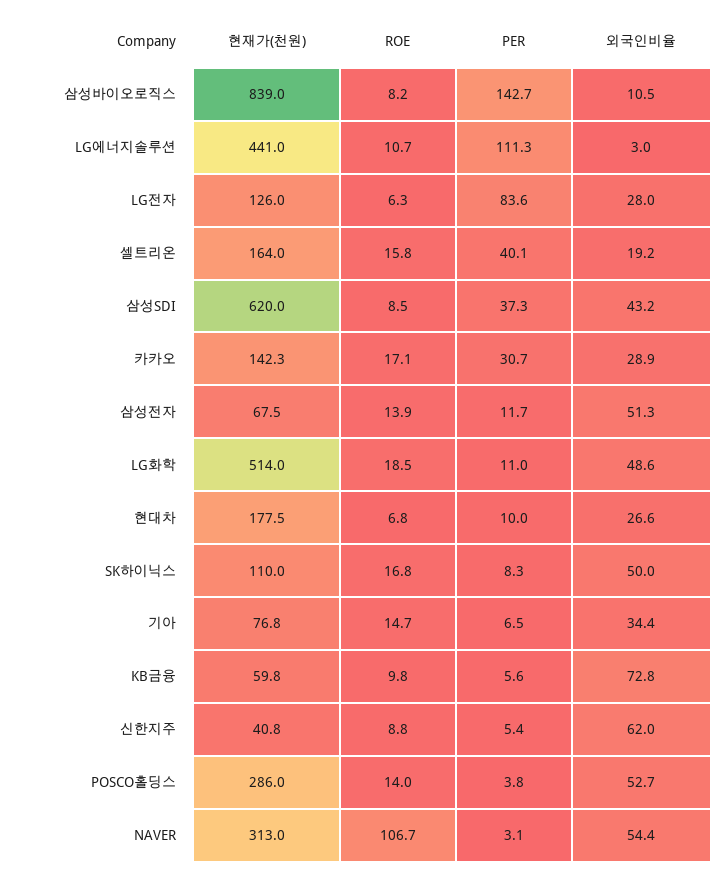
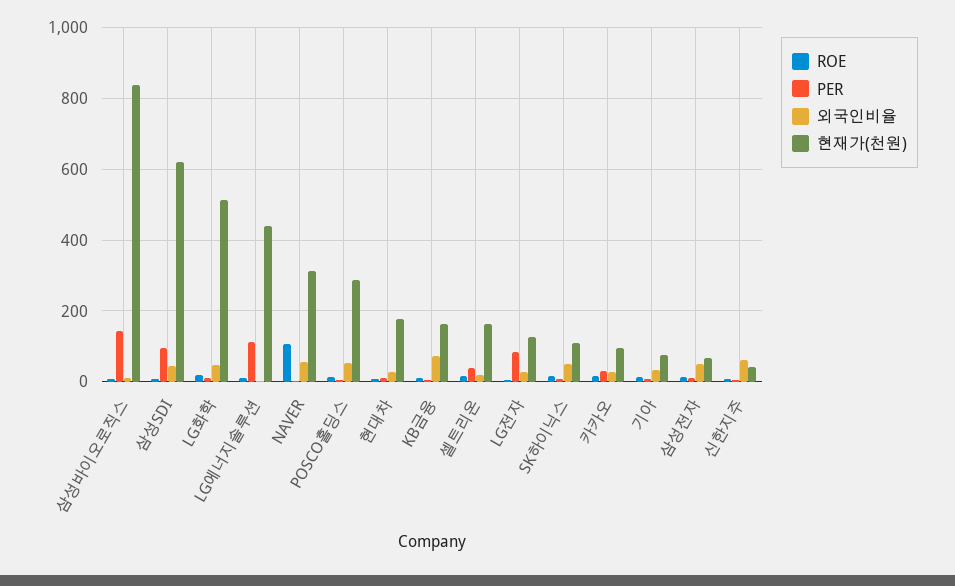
  {
    "현재가(천원)": {
      "삼성바이오로직스": 839,
      "LG에너지솔루션": 441,
      "LG전자": 126,
      "셀트리온": 164,
      "삼성SDI": 620,
-     "카카오": 142.3,
+     "카카오": 100,
      "삼성전자": 67.5,
      "LG화학": 514,
      "현대차": 177.5,
      "SK하이닉스": 110,
      "기아": 76.8,
-     "KB금융": 59.8,
+     "KB금융": 160,
      "신한지주": 40.8,
      "POSCO홀딩스": 286,
      "NAVER": 313
    },
    "ROE": {
      "삼성바이오로직스": 8.2,
      "LG에너지솔루션": 10.7,
      "LG전자": 6.3,
      "셀트리온": 15.8,
      "삼성SDI": 8.5,
      "카카오": 17.1,
      "삼성전자": 13.9,
      "LG화학": 18.5,
      "현대차": 6.8,
      "SK하이닉스": 16.8,
      "기아": 14.7,
      "KB금융": 9.8,
      "신한지주": 8.8,
      "POSCO홀딩스": 14,
      "NAVER": 106.7
    },
    "PER": {
      "삼성바이오로직스": 142.7,
      "LG에너지솔루션": 111.3,
      "LG전자": 83.6,
      "셀트리온": 40.1,
-     "삼성SDI": 37.3,
+     "삼성SDI": 100,
      "카카오": 30.7,
      "삼성전자": 11.7,
      "LG화학": 11,
      "현대차": 10,
      "SK하이닉스": 8.3,
      "기아": 6.5,
      "KB금융": 5.6,
      "신한지주": 5.4,
      "POSCO홀딩스": 3.8,
      "NAVER": 3.1
    },
    "외국인비율": {
      "삼성바이오로직스": 10.5,
      "LG에너지솔루션": 3,
      "LG전자": 28,
      "셀트리온": 19.2,
      "삼성SDI": 43.2,
      "카카오": 28.9,
      "삼성전자": 51.3,
      "LG화학": 48.6,
      "현대차": 26.6,
      "SK하이닉스": 50,
      "기아": 34.4,
      "KB금융": 72.8,
      "신한지주": 62,
      "POSCO홀딩스": 52.7,
      "NAVER": 54.4
    }
  }

